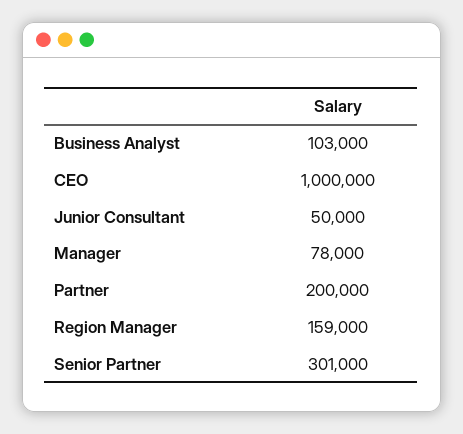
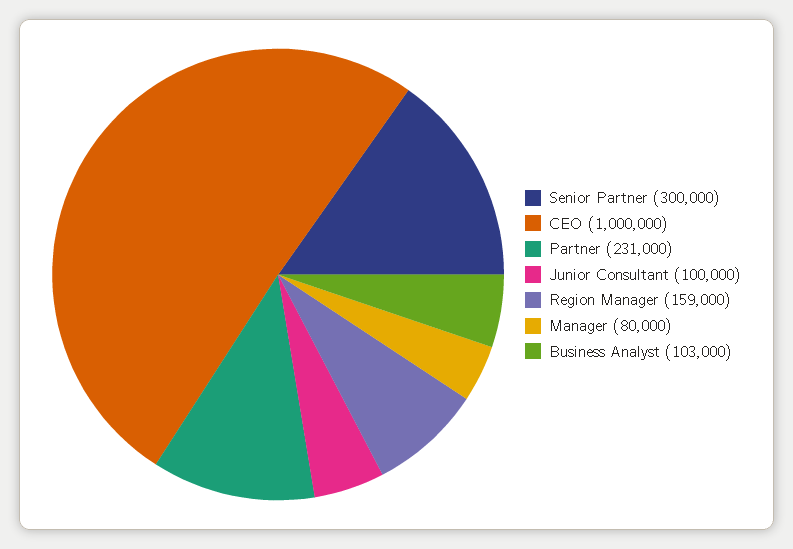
  {
    "Business Analyst": 103000,
    "CEO": 1000000,
-   "Junior Consultant": 50000,
+   "Junior Consultant": 100000,
-   "Manager": 78000,
+   "Manager": 80000,
-   "Partner": 200000,
+   "Partner": 231000,
    "Region Manager": 159000,
-   "Senior Partner": 301000
+   "Senior Partner": 300000
  }

